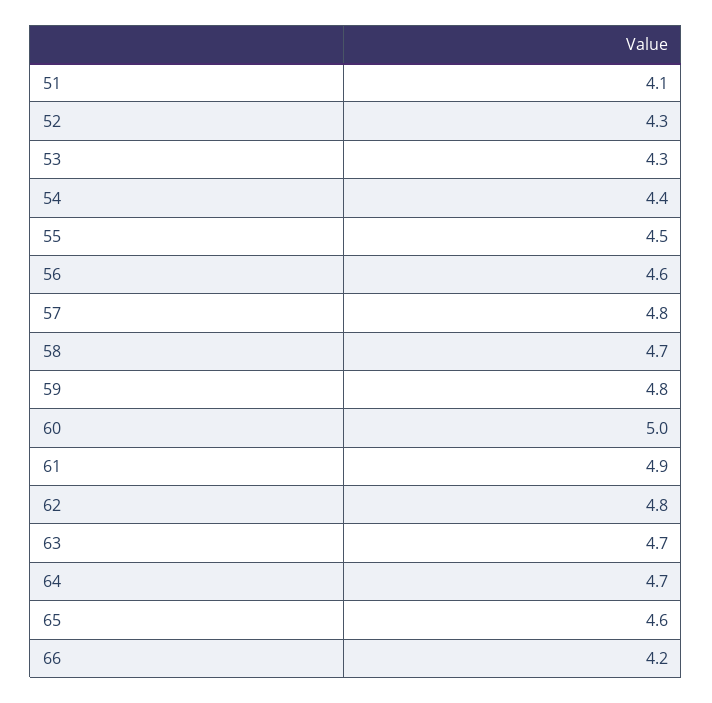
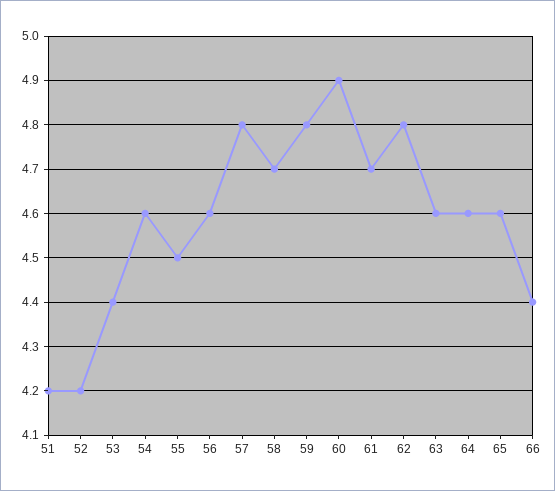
  {
-   "51": 4.1,
+   "51": 4.2,
-   "52": 4.3,
+   "52": 4.2,
-   "53": 4.3,
+   "53": 4.4,
-   "54": 4.4,
+   "54": 4.6,
    "55": 4.5,
    "56": 4.6,
    "57": 4.8,
    "58": 4.7,
    "59": 4.8,
-   "60": 5,
+   "60": 4.9,
-   "61": 4.9,
+   "61": 4.7,
    "62": 4.8,
-   "63": 4.7,
+   "63": 4.6,
-   "64": 4.7,
+   "64": 4.6,
    "65": 4.6,
-   "66": 4.2
+   "66": 4.4
  }

